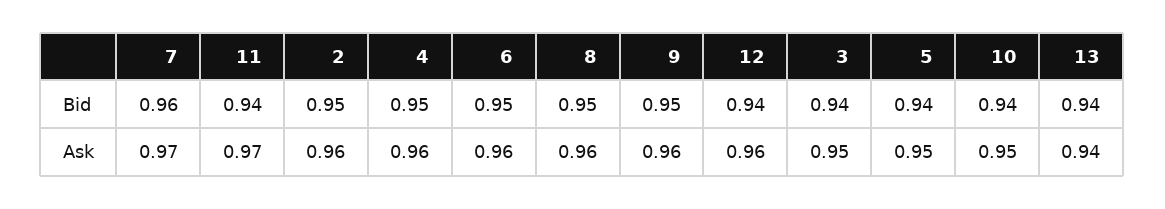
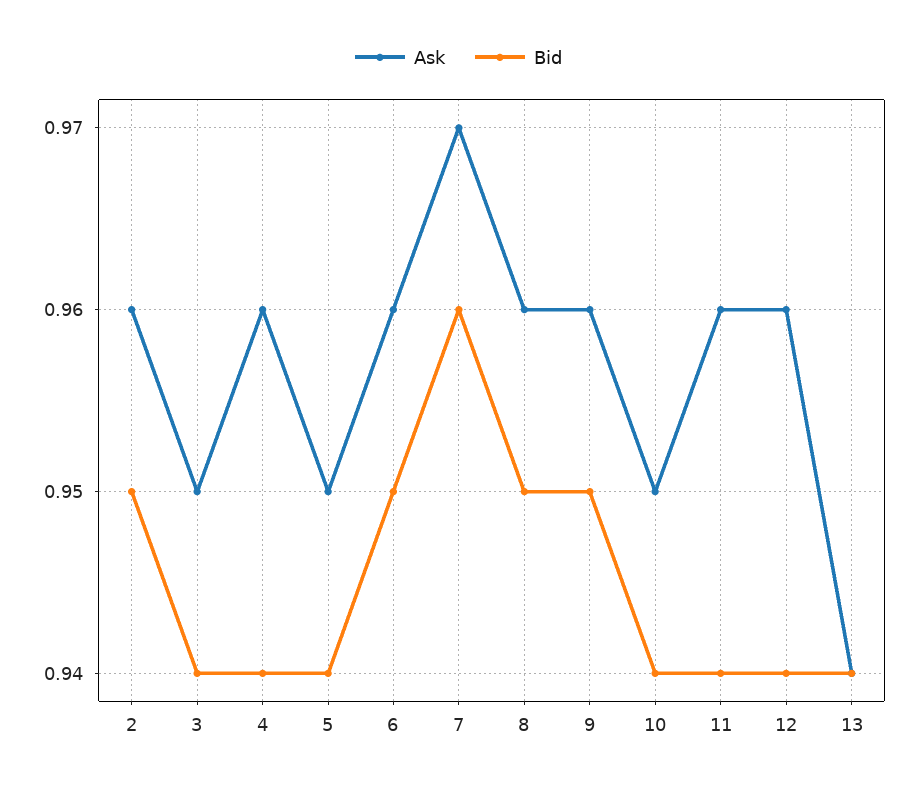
  {
    "Bid": {
      "7": 0.96,
      "11": 0.94,
      "2": 0.95,
-     "4": 0.95,
+     "4": 0.94,
      "6": 0.95,
      "8": 0.95,
      "9": 0.95,
      "12": 0.94,
      "3": 0.94,
      "5": 0.94,
      "10": 0.94,
      "13": 0.94
    },
    "Ask": {
      "7": 0.97,
-     "11": 0.97,
+     "11": 0.96,
      "2": 0.96,
      "4": 0.96,
      "6": 0.96,
      "8": 0.96,
      "9": 0.96,
      "12": 0.96,
      "3": 0.95,
      "5": 0.95,
      "10": 0.95,
      "13": 0.94
    }
  }

